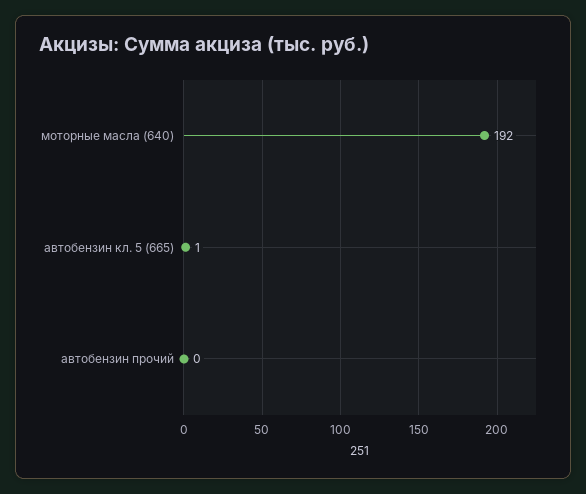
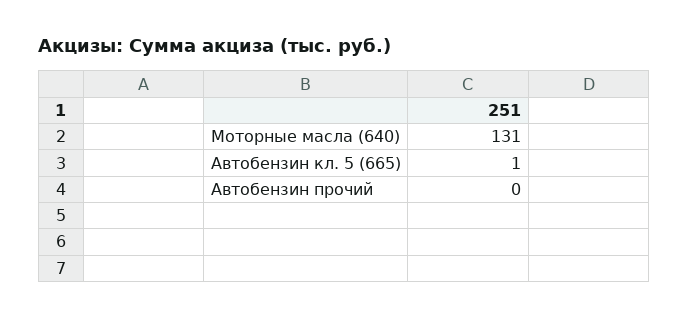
  {
-   "моторные масла (640)": 192,
+   "моторные масла (640)": 131,
    "автобензин кл. 5 (665)": 1,
    "автобензин прочий": 0
  }

